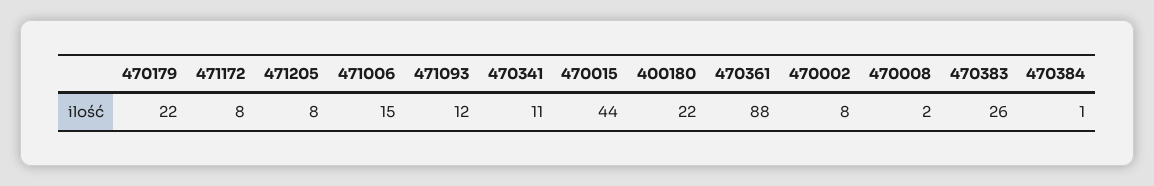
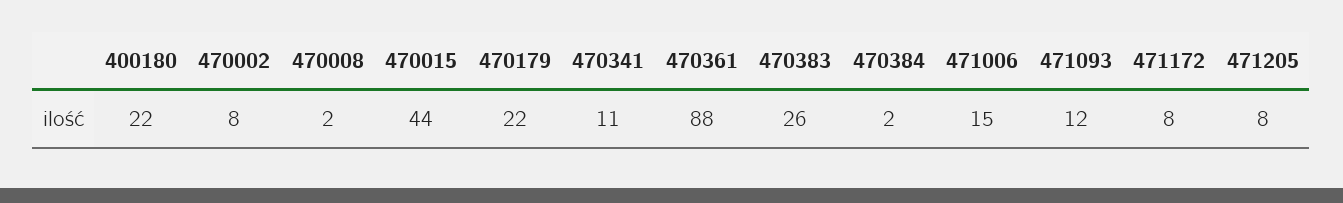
  {
    "470179": 22,
    "471172": 8,
    "471205": 8,
    "471006": 15,
    "471093": 12,
    "470341": 11,
    "470015": 44,
    "400180": 22,
    "470361": 88,
    "470002": 8,
    "470008": 2,
    "470383": 26,
-   "470384": 1
+   "470384": 2
  }

